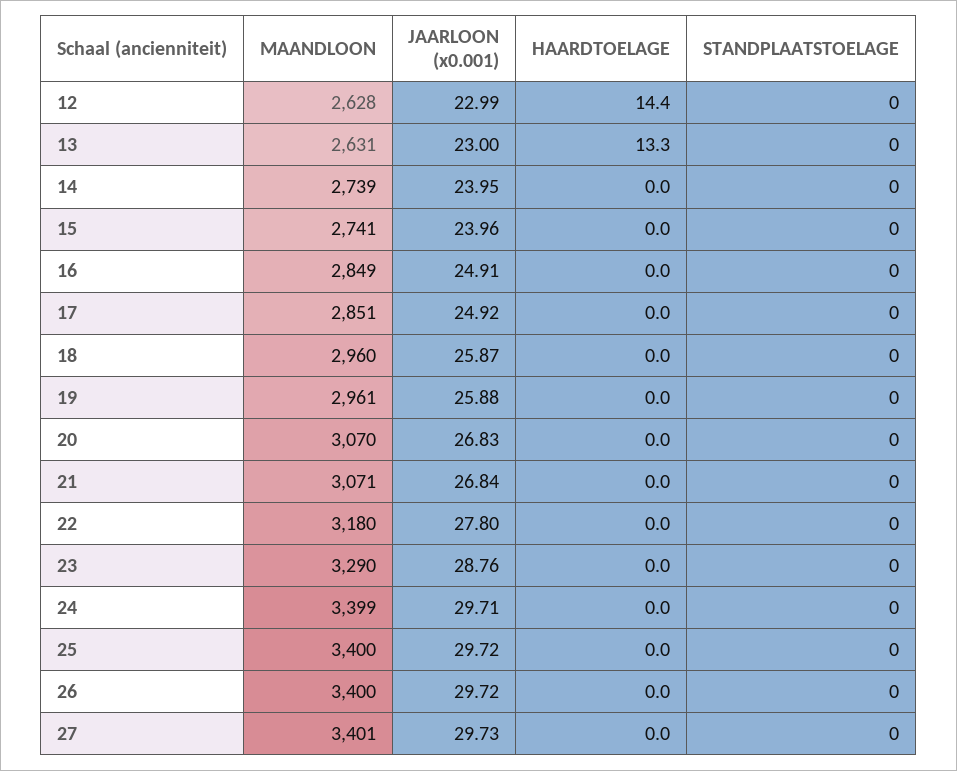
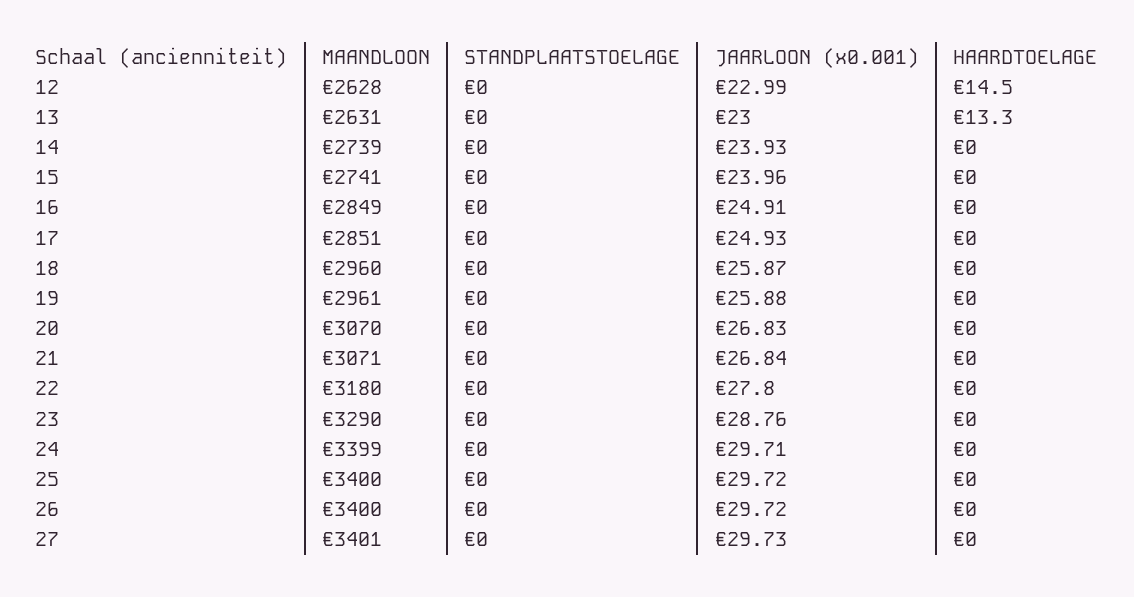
  {
    "MAANDLOON": {
      "12": 2628,
      "13": 2631,
      "14": 2739,
      "15": 2741,
      "16": 2849,
      "17": 2851,
      "18": 2960,
      "19": 2961,
      "20": 3070,
      "21": 3071,
      "22": 3180,
      "23": 3290,
      "24": 3399,
      "25": 3400,
      "26": 3400,
      "27": 3401
    },
    "JAARLOON (x0.001)": {
      "12": 22.99,
      "13": 23,
-     "14": 23.95,
+     "14": 23.93,
      "15": 23.96,
      "16": 24.91,
-     "17": 24.92,
+     "17": 24.93,
      "18": 25.87,
      "19": 25.88,
      "20": 26.83,
      "21": 26.84,
      "22": 27.8,
      "23": 28.76,
      "24": 29.71,
      "25": 29.72,
      "26": 29.72,
      "27": 29.73
    },
    "HAARDTOELAGE": {
-     "12": 14.4,
+     "12": 14.5,
      "13": 13.3,
      "14": 0,
      "15": 0,
      "16": 0,
      "17": 0,
      "18": 0,
      "19": 0,
      "20": 0,
      "21": 0,
      "22": 0,
      "23": 0,
      "24": 0,
      "25": 0,
      "26": 0,
      "27": 0
    },
    "STANDPLAATSTOELAGE": {
      "12": 0,
      "13": 0,
      "14": 0,
      "15": 0,
      "16": 0,
      "17": 0,
      "18": 0,
      "19": 0,
      "20": 0,
      "21": 0,
      "22": 0,
      "23": 0,
      "24": 0,
      "25": 0,
      "26": 0,
      "27": 0
    }
  }

